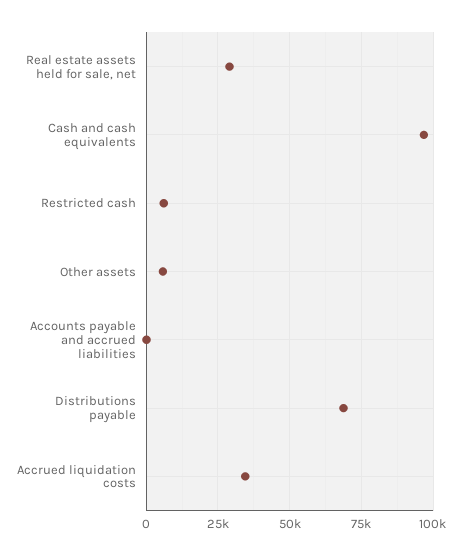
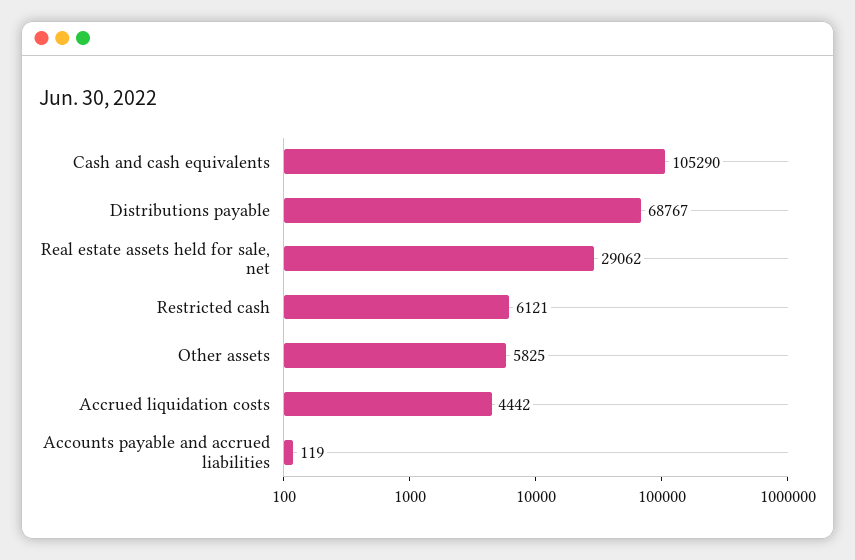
  {
    "Real estate assets held for sale, net": 29062,
-   "Cash and cash equivalents": 97500,
+   "Cash and cash equivalents": 105290,
    "Restricted cash": 6121,
    "Other assets": 5825,
    "Accounts payable and accrued liabilities": 119,
    "Distributions payable": 68767,
-   "Accrued liquidation costs": 35000
+   "Accrued liquidation costs": 4442
  }

